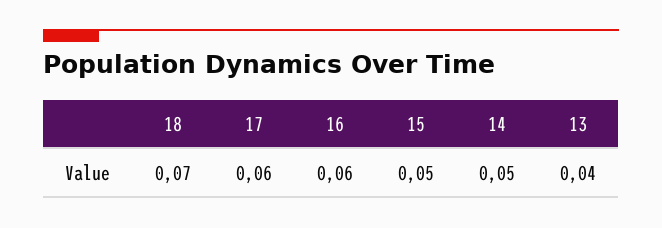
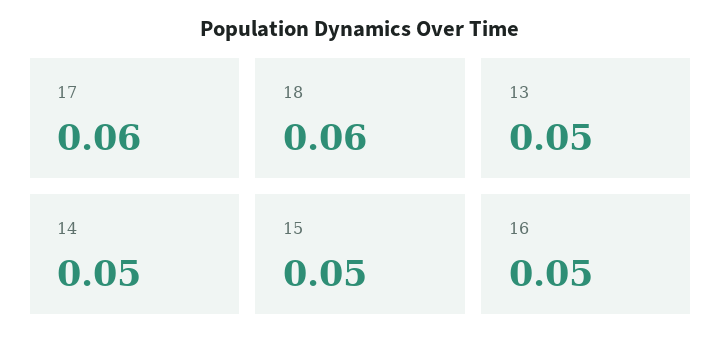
  {
-   "18": 0.07,
+   "18": 0.06,
    "17": 0.06,
-   "16": 0.06,
+   "16": 0.05,
    "15": 0.05,
    "14": 0.05,
-   "13": 0.04
+   "13": 0.05
  }

